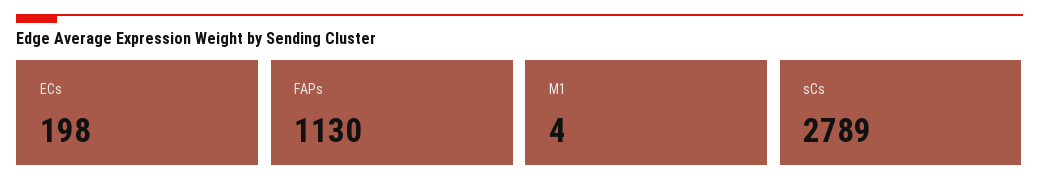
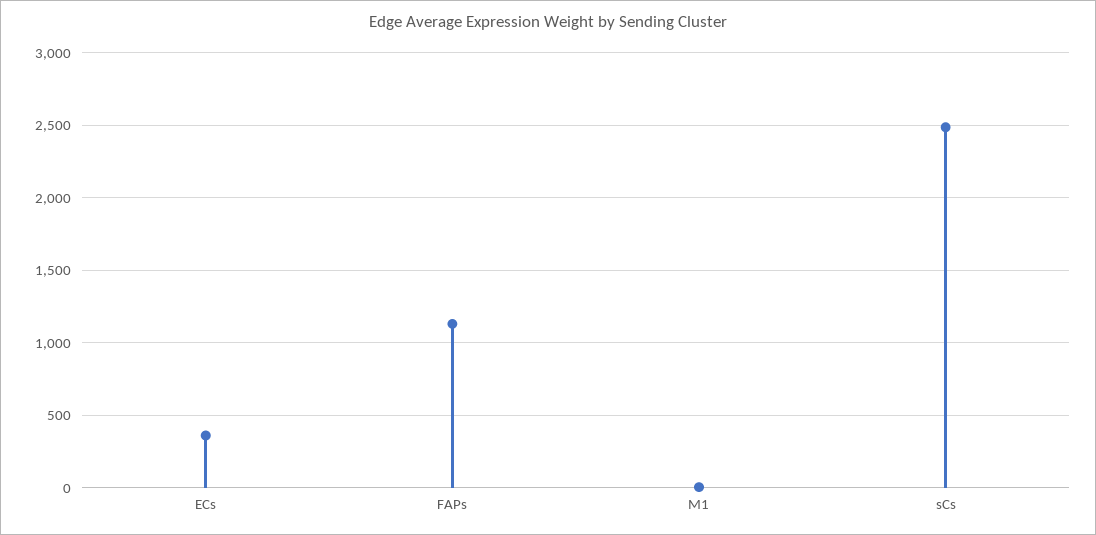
  {
-   "ECs": 198,
+   "ECs": 350,
    "FAPs": 1130,
    "M1": 4,
-   "sCs": 2789
+   "sCs": 2500
  }

